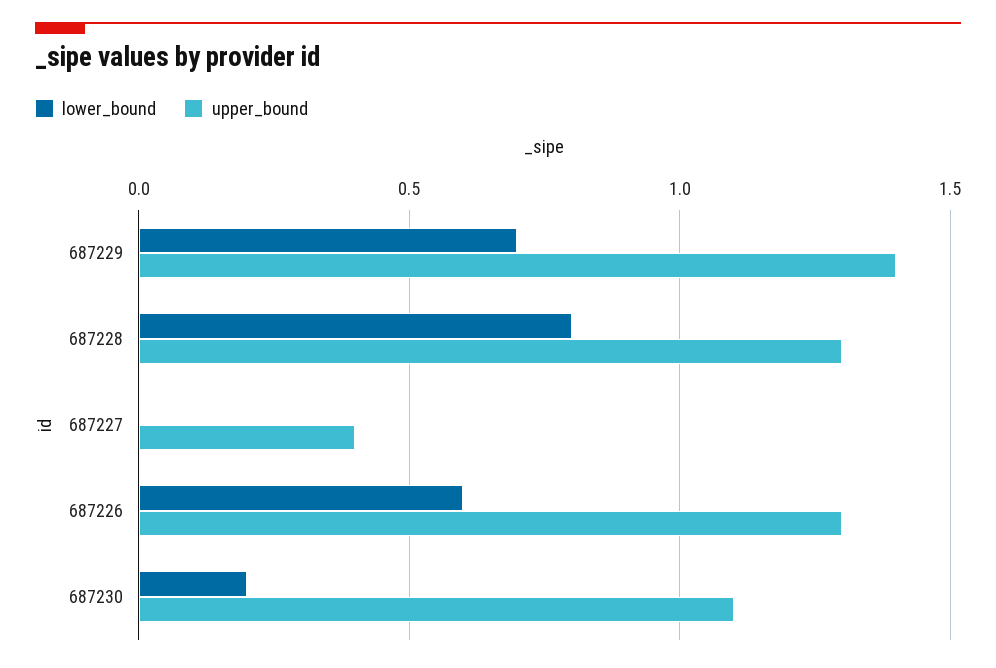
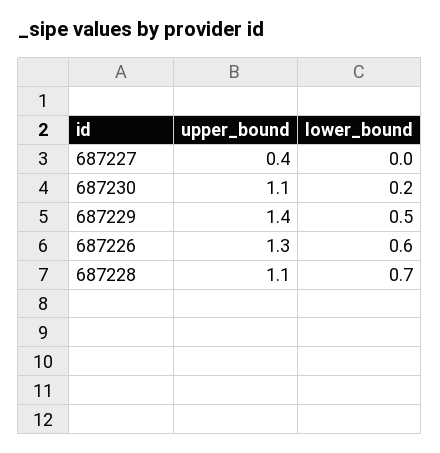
  {
    "lower_bound": {
-     "687229": 0.7,
+     "687229": 0.5,
-     "687228": 0.8,
+     "687228": 0.7,
      "687227": 0,
      "687226": 0.6,
      "687230": 0.2
    },
    "upper_bound": {
      "687229": 1.4,
-     "687228": 1.3,
+     "687228": 1.1,
      "687227": 0.4,
      "687226": 1.3,
      "687230": 1.1
    }
  }

